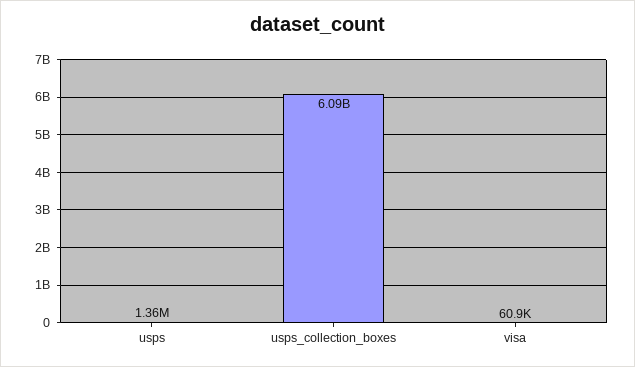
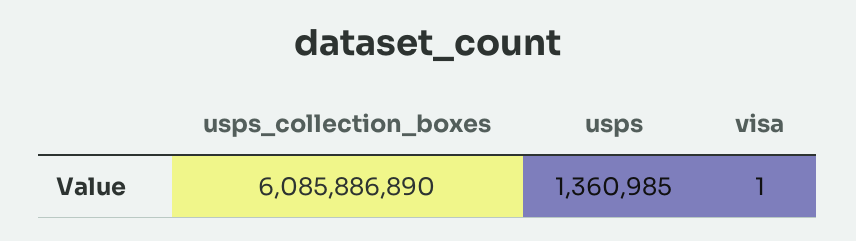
  {
    "usps": 1360985,
    "usps_collection_boxes": 6085886890,
-   "visa": 60900
+   "visa": 1
  }

